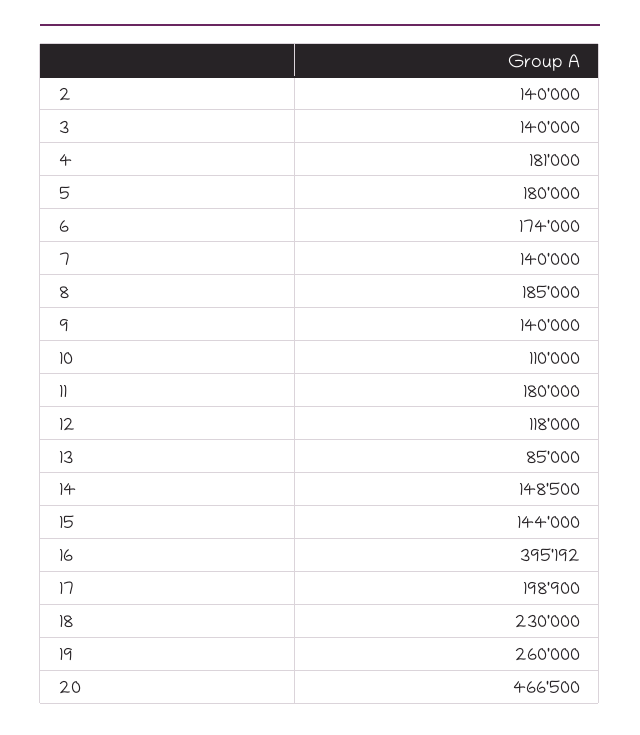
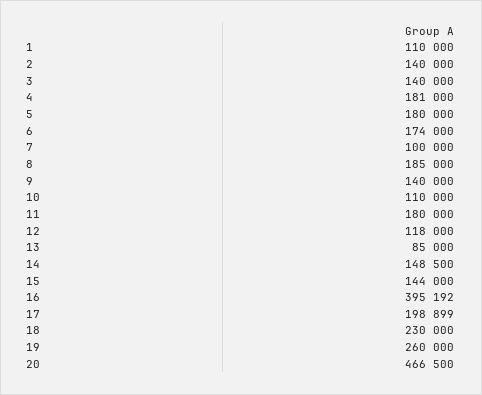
  {
    "2": 140000,
    "3": 140000,
    "4": 181000,
    "5": 180000,
    "6": 174000,
-   "7": 140000,
+   "7": 100000,
    "8": 185000,
    "9": 140000,
    "10": 110000,
    "11": 180000,
    "12": 118000,
    "13": 85000,
    "14": 148500,
    "15": 144000,
    "16": 395192,
-   "17": 198900,
+   "17": 198899,
    "18": 230000,
    "19": 260000,
-   "20": 466500
+   "20": 466500,
+   "1": 110000
  }

